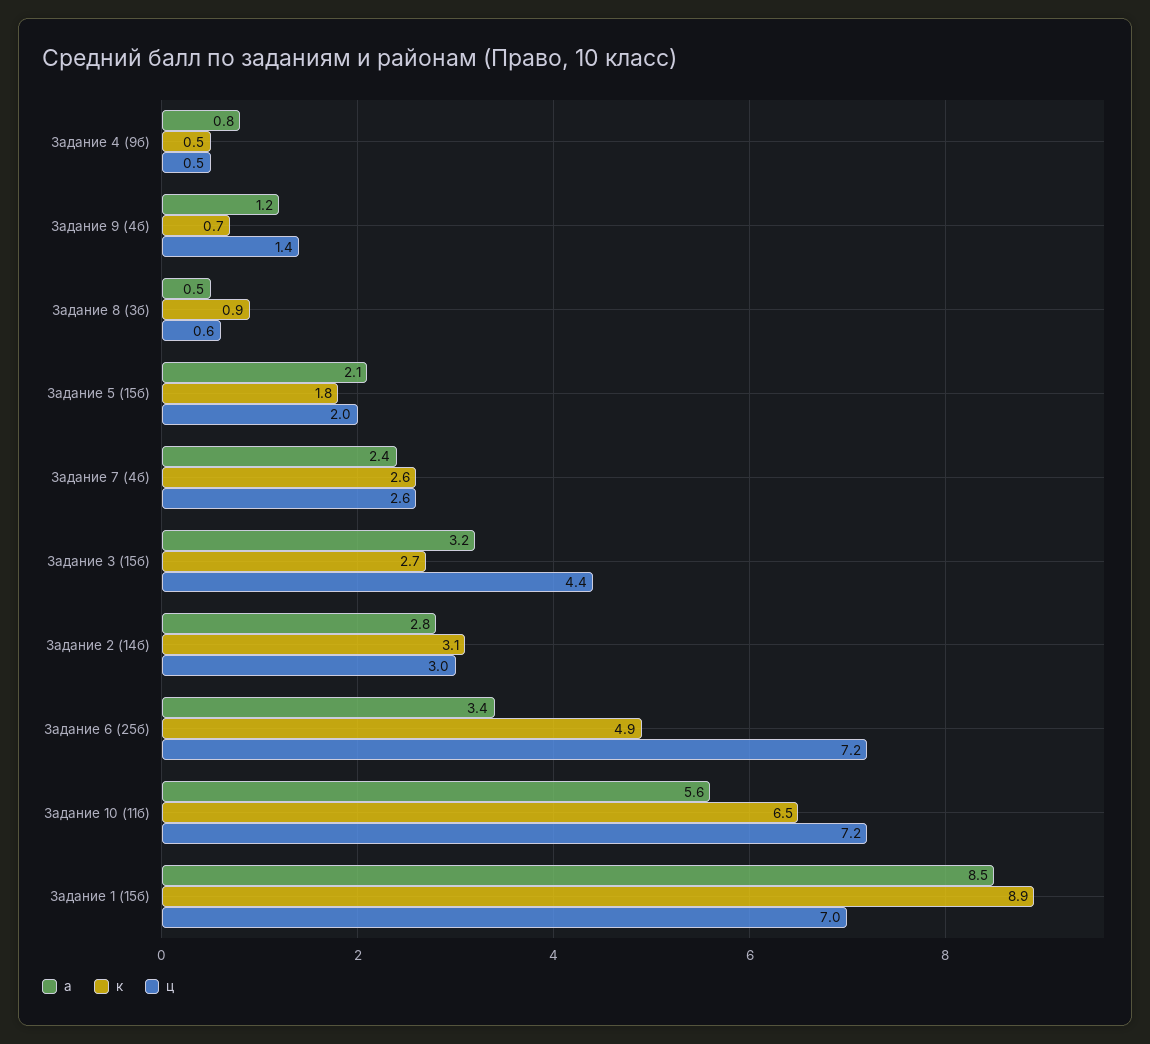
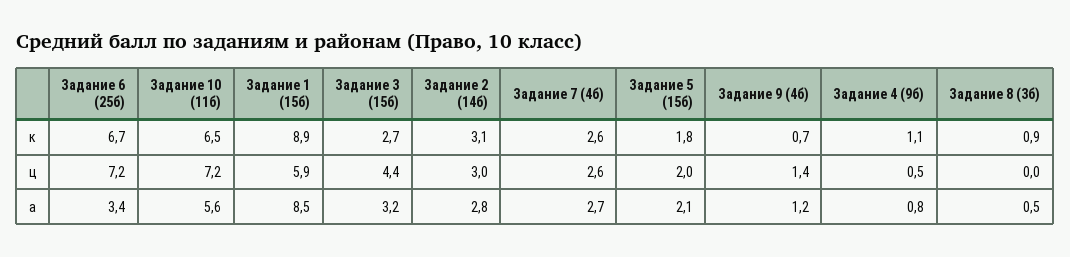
  {
    "а": {
      "Задание 4 (9б)": 0.8,
      "Задание 9 (4б)": 1.2,
      "Задание 8 (3б)": 0.5,
      "Задание 5 (15б)": 2.1,
-     "Задание 7 (4б)": 2.4,
+     "Задание 7 (4б)": 2.7,
      "Задание 3 (15б)": 3.2,
      "Задание 2 (14б)": 2.8,
      "Задание 6 (25б)": 3.4,
      "Задание 10 (11б)": 5.6,
      "Задание 1 (15б)": 8.5
    },
    "к": {
-     "Задание 4 (9б)": 0.5,
+     "Задание 4 (9б)": 1.1,
      "Задание 9 (4б)": 0.7,
      "Задание 8 (3б)": 0.9,
      "Задание 5 (15б)": 1.8,
      "Задание 7 (4б)": 2.6,
      "Задание 3 (15б)": 2.7,
      "Задание 2 (14б)": 3.1,
-     "Задание 6 (25б)": 4.9,
+     "Задание 6 (25б)": 6.7,
      "Задание 10 (11б)": 6.5,
      "Задание 1 (15б)": 8.9
    },
    "ц": {
      "Задание 4 (9б)": 0.5,
      "Задание 9 (4б)": 1.4,
-     "Задание 8 (3б)": 0.6,
+     "Задание 8 (3б)": 0,
      "Задание 5 (15б)": 2,
      "Задание 7 (4б)": 2.6,
      "Задание 3 (15б)": 4.4,
      "Задание 2 (14б)": 3,
      "Задание 6 (25б)": 7.2,
      "Задание 10 (11б)": 7.2,
-     "Задание 1 (15б)": 7
+     "Задание 1 (15б)": 5.9
    }
  }

